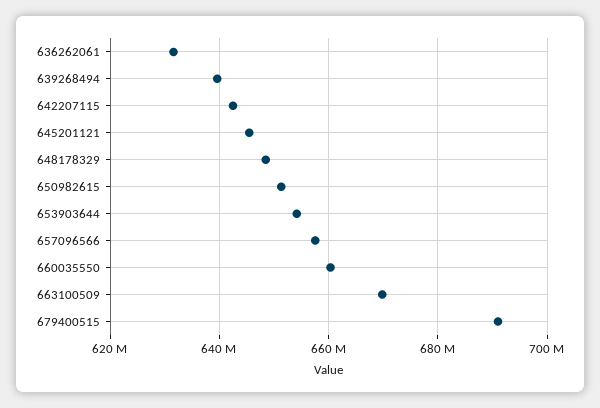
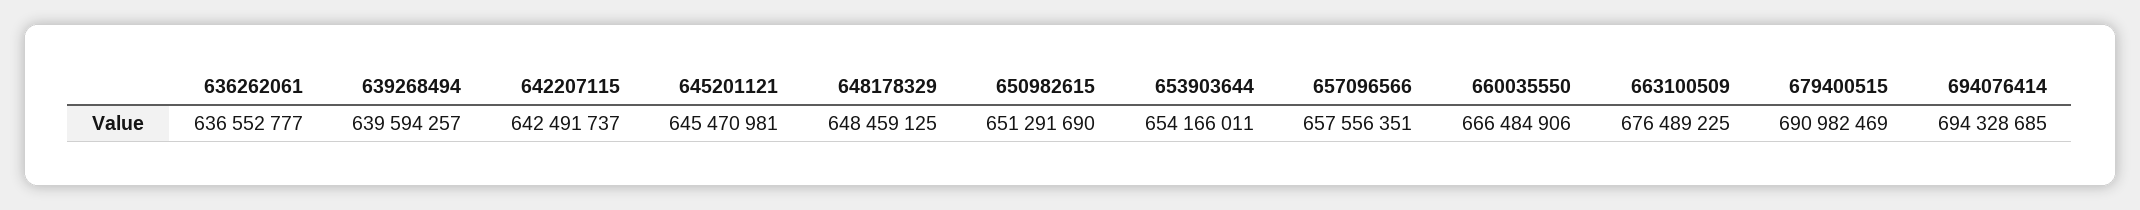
  {
-   "636262061": 632000000,
+   "636262061": 636552777,
    "639268494": 639594257,
    "642207115": 642491737,
    "645201121": 645470981,
    "648178329": 648459125,
    "650982615": 651291690,
    "653903644": 654166011,
    "657096566": 657556351,
-   "660035550": 660000000,
+   "660035550": 666484906,
-   "663100509": 670000000,
+   "663100509": 676489225,
-   "679400515": 690982469
+   "679400515": 690982469,
+   "694076414": 694328685
  }

